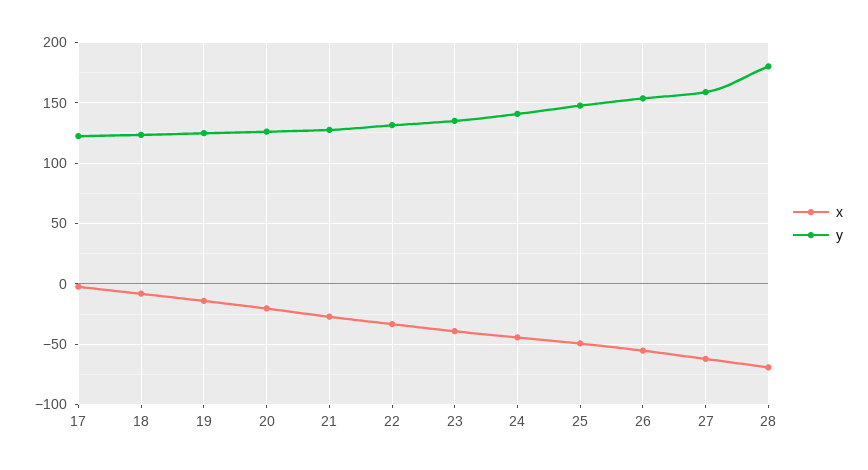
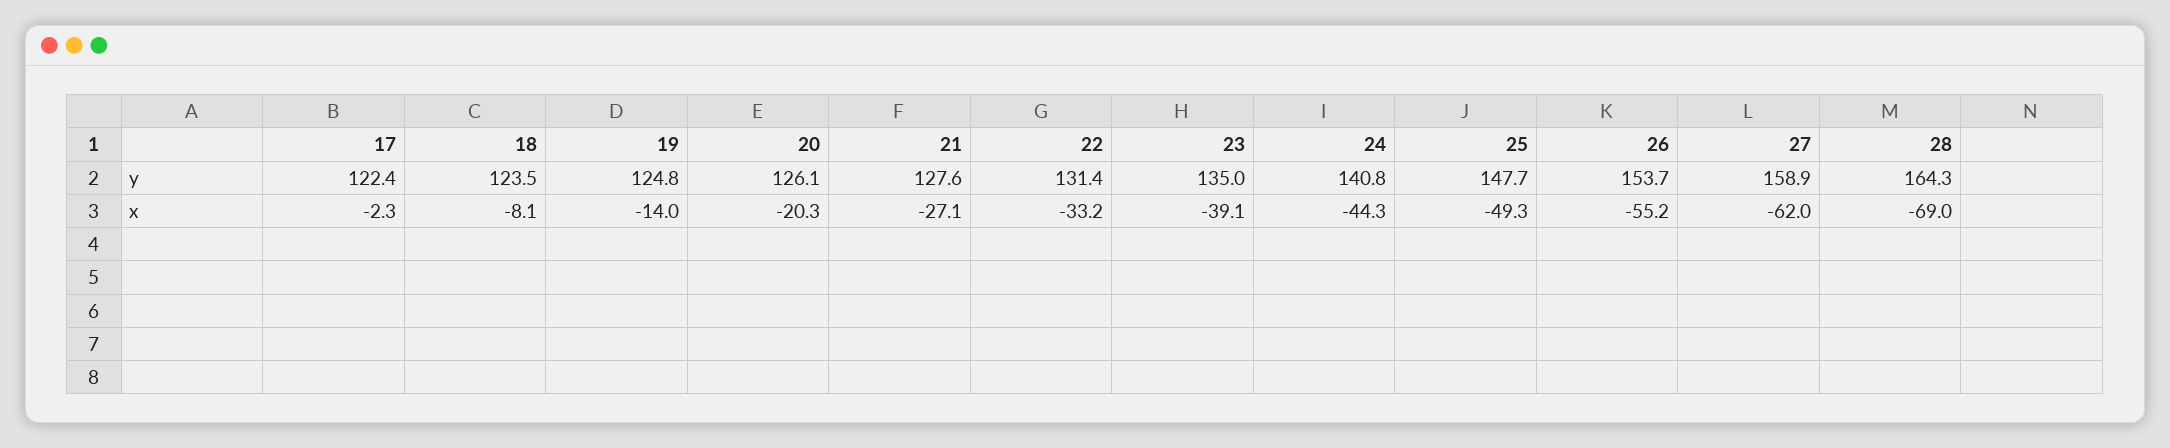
  {
    "x": {
      "17": -2.3,
      "18": -8.1,
      "19": -14,
      "20": -20.3,
      "21": -27.1,
      "22": -33.2,
      "23": -39.1,
      "24": -44.3,
      "25": -49.3,
      "26": -55.2,
      "27": -62,
      "28": -69
    },
    "y": {
      "17": 122.4,
      "18": 123.5,
      "19": 124.8,
      "20": 126.1,
      "21": 127.6,
      "22": 131.4,
      "23": 135,
      "24": 140.8,
      "25": 147.7,
      "26": 153.7,
      "27": 158.9,
-     "28": 180
+     "28": 164.3
    }
  }

